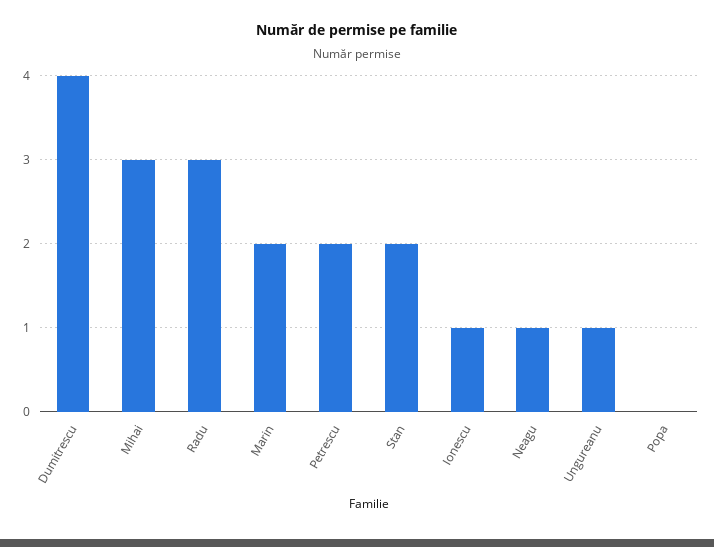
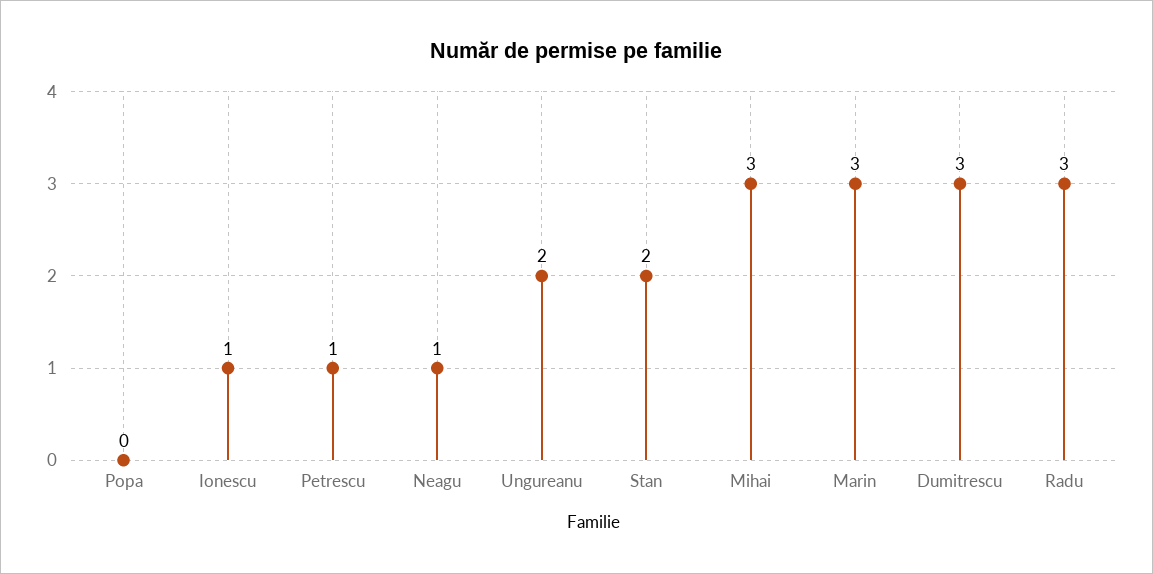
  {
-   "Dumitrescu": 4,
+   "Dumitrescu": 3,
    "Mihai": 3,
    "Radu": 3,
-   "Marin": 2,
+   "Marin": 3,
-   "Petrescu": 2,
+   "Petrescu": 1,
    "Stan": 2,
    "Ionescu": 1,
    "Neagu": 1,
-   "Ungureanu": 1,
+   "Ungureanu": 2,
    "Popa": 0
  }

